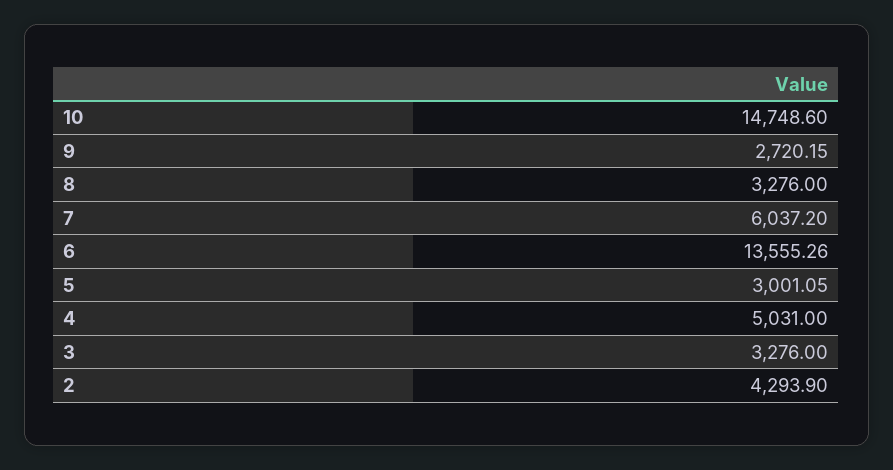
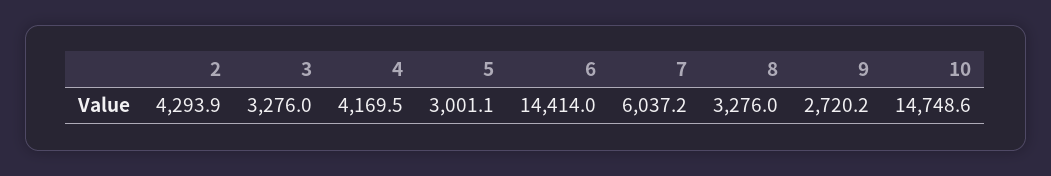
  {
    "10": 14748.6,
    "9": 2720.15,
    "8": 3276,
    "7": 6037.2,
-   "6": 13555.26,
+   "6": 14414,
    "5": 3001.05,
-   "4": 5031,
+   "4": 4169.5,
    "3": 3276,
    "2": 4293.9
  }

